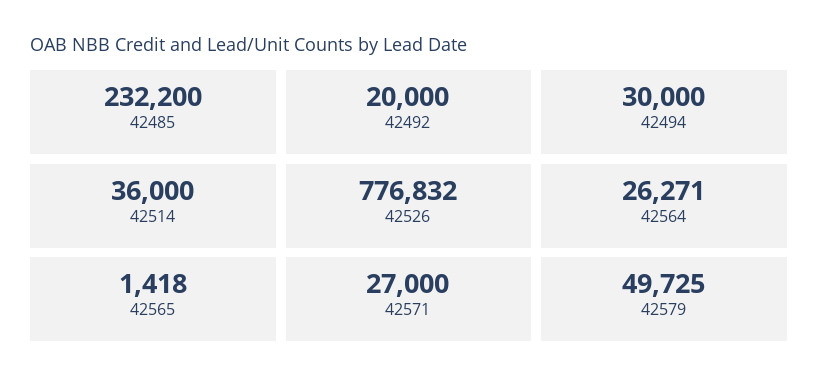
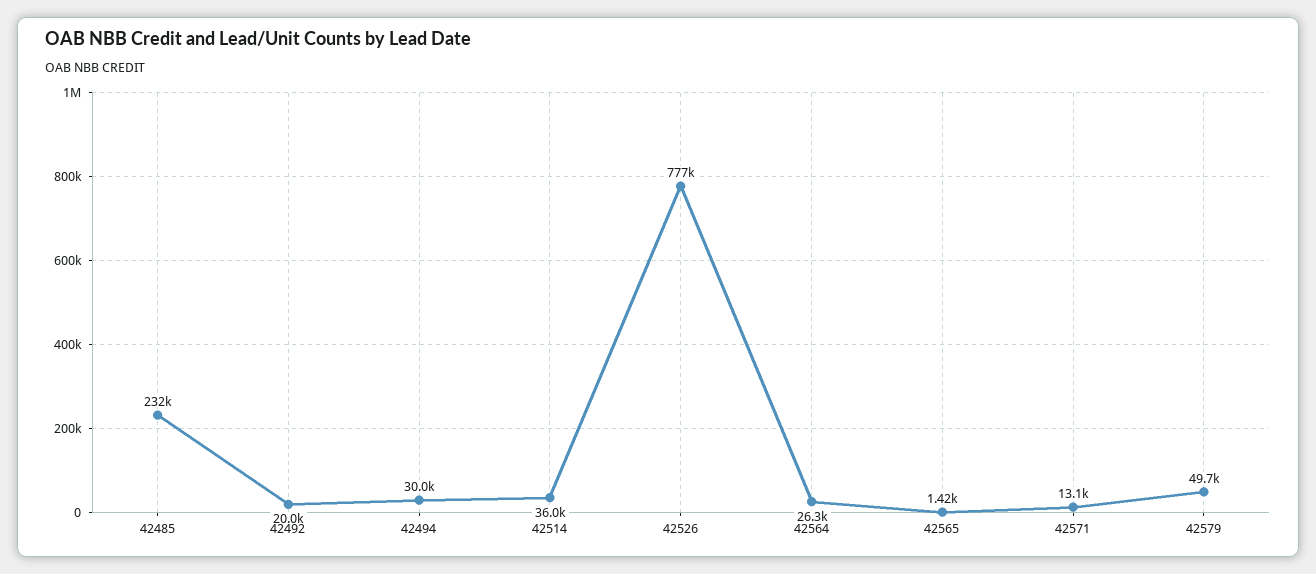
  {
    "42485": 232200,
    "42492": 20000,
    "42494": 30000,
    "42514": 36000,
    "42526": 776832,
    "42564": 26271,
    "42565": 1418,
-   "42571": 27000,
+   "42571": 13100,
    "42579": 49725
  }

